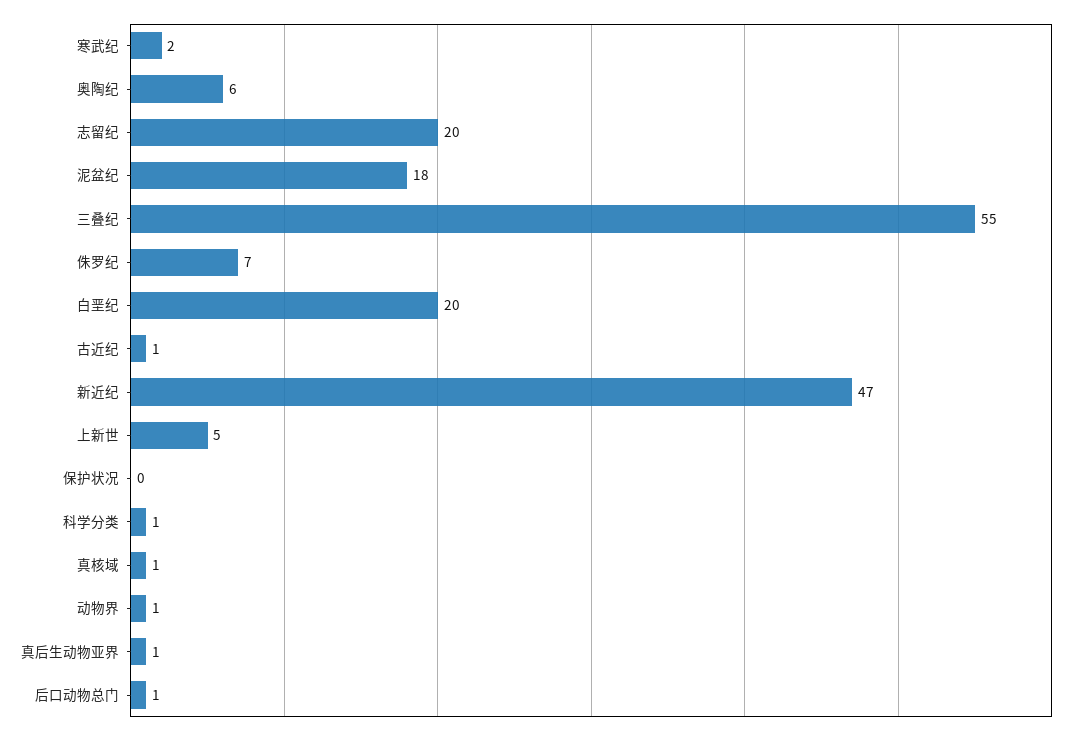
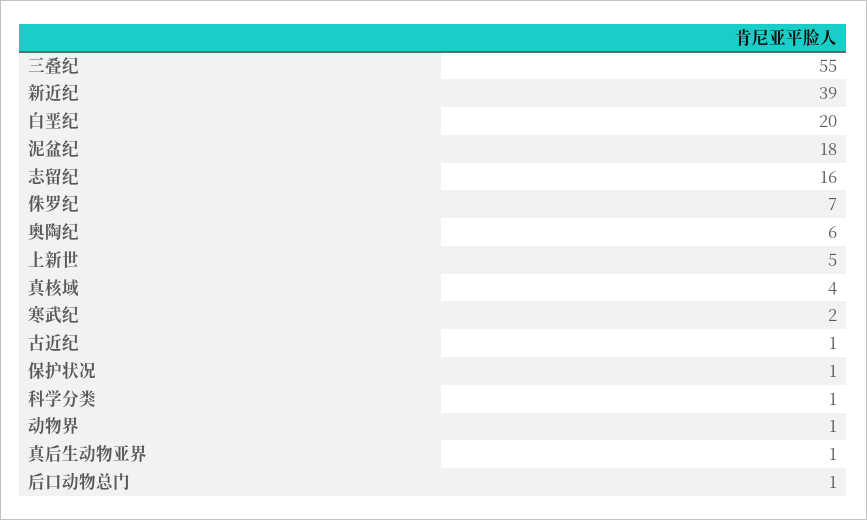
  {
    "寒武纪": 2,
    "奥陶纪": 6,
-   "志留纪": 20,
+   "志留纪": 16,
    "泥盆纪": 18,
    "三叠纪": 55,
    "侏罗纪": 7,
    "白垩纪": 20,
    "古近纪": 1,
-   "新近纪": 47,
+   "新近纪": 39,
    "上新世": 5,
-   "保护状况": 0,
+   "保护状况": 1,
    "科学分类": 1,
-   "真核域": 1,
+   "真核域": 4,
    "动物界": 1,
    "真后生动物亚界": 1,
    "后口动物总门": 1
  }

